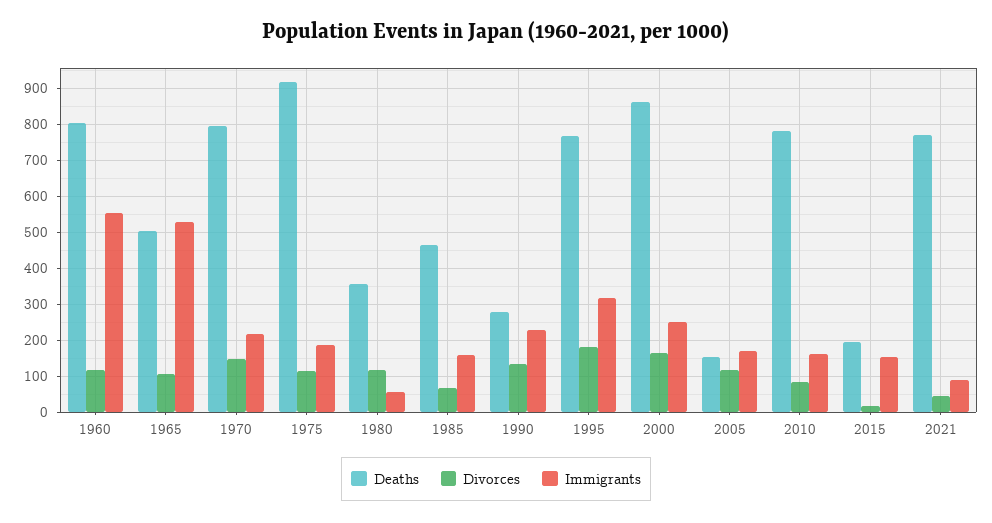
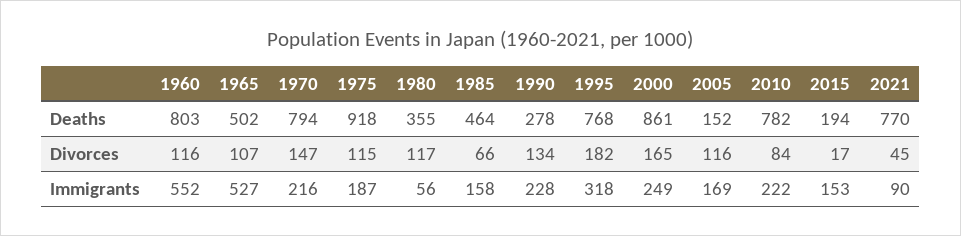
  {
    "Deaths": {
      "1960": 803,
      "1965": 502,
      "1970": 794,
      "1975": 918,
      "1980": 355,
      "1985": 464,
      "1990": 278,
      "1995": 768,
      "2000": 861,
      "2005": 152,
      "2010": 782,
      "2015": 194,
      "2021": 770
    },
    "Divorces": {
      "1960": 116,
      "1965": 107,
      "1970": 147,
      "1975": 115,
      "1980": 117,
      "1985": 66,
      "1990": 134,
      "1995": 182,
      "2000": 165,
      "2005": 116,
      "2010": 84,
      "2015": 17,
      "2021": 45
    },
    "Immigrants": {
      "1960": 552,
      "1965": 527,
      "1970": 216,
      "1975": 187,
      "1980": 56,
      "1985": 158,
      "1990": 228,
      "1995": 318,
      "2000": 249,
      "2005": 169,
-     "2010": 160,
+     "2010": 222,
      "2015": 153,
      "2021": 90
    }
  }

